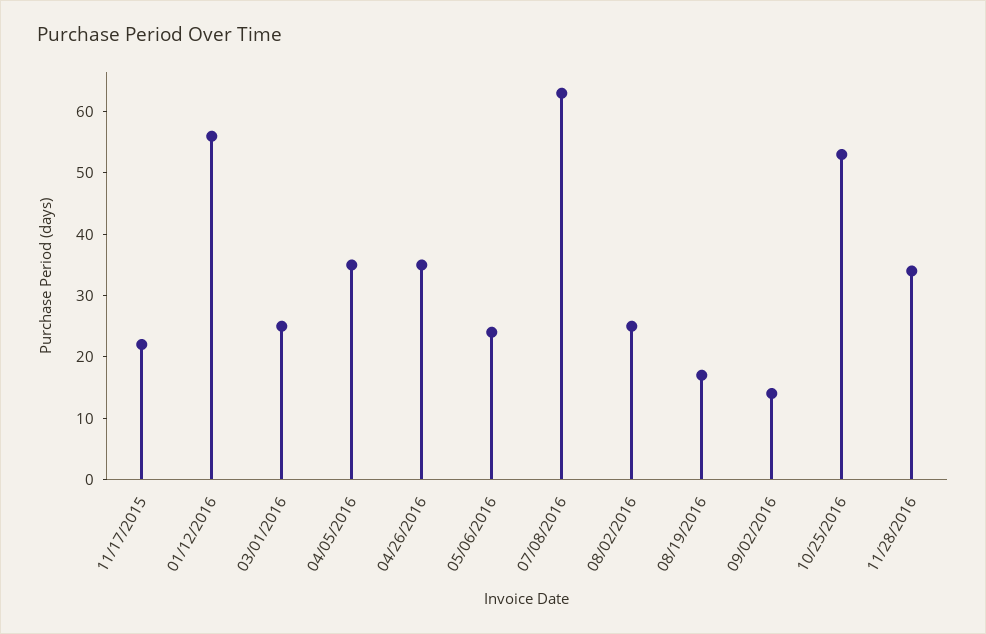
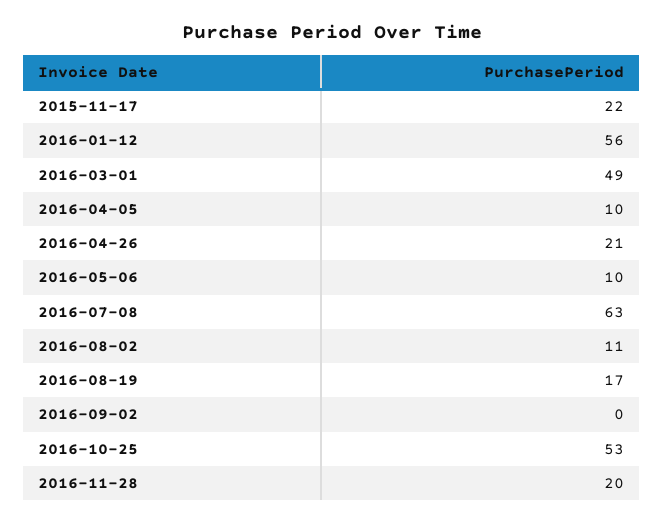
  {
    "11/17/2015": 22,
    "01/12/2016": 56,
-   "03/01/2016": 25,
+   "03/01/2016": 49,
-   "04/05/2016": 35,
+   "04/05/2016": 10,
-   "04/26/2016": 35,
+   "04/26/2016": 21,
-   "05/06/2016": 25,
+   "05/06/2016": 10,
    "07/08/2016": 63,
-   "08/02/2016": 25,
+   "08/02/2016": 11,
    "08/19/2016": 17,
-   "09/02/2016": 15,
+   "09/02/2016": 0,
    "10/25/2016": 53,
-   "11/28/2016": 35
+   "11/28/2016": 20
  }

